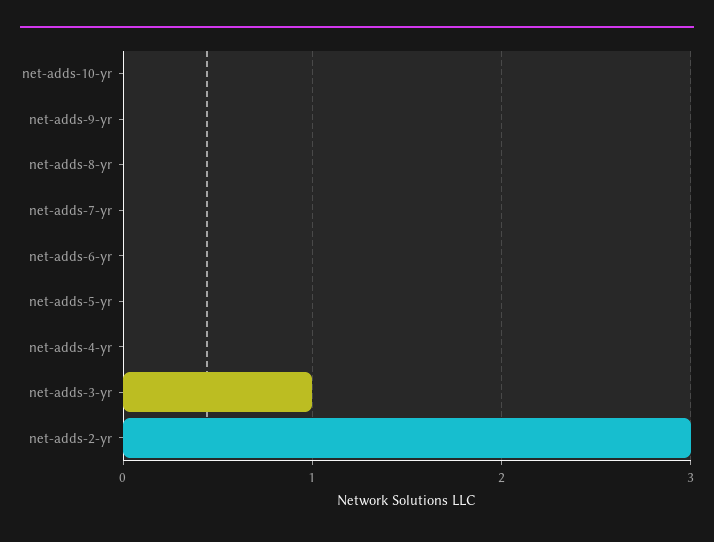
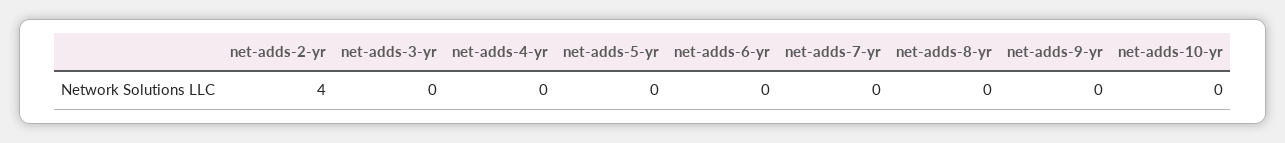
  {
    "net-adds-10-yr": 0,
    "net-adds-9-yr": 0,
    "net-adds-8-yr": 0,
    "net-adds-7-yr": 0,
    "net-adds-6-yr": 0,
    "net-adds-5-yr": 0,
    "net-adds-4-yr": 0,
-   "net-adds-3-yr": 1,
+   "net-adds-3-yr": 0,
-   "net-adds-2-yr": 3
+   "net-adds-2-yr": 4
  }

